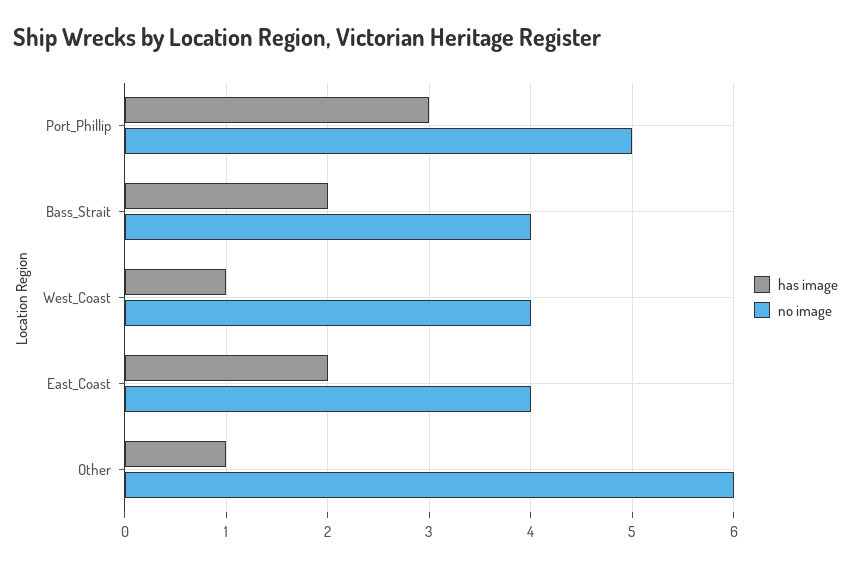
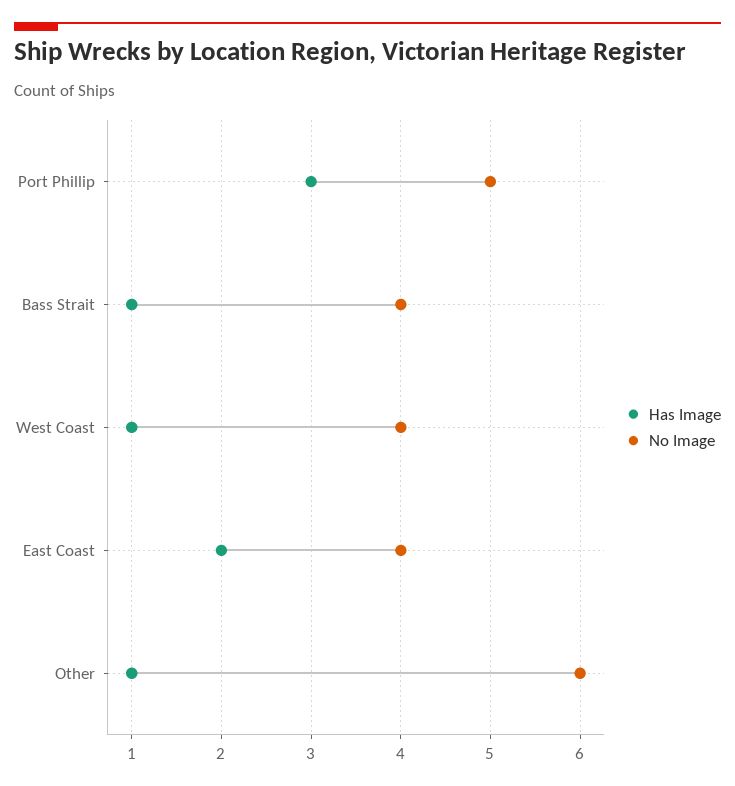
  {
    "has image": {
      "Port_Phillip": 3,
-     "Bass_Strait": 2,
+     "Bass_Strait": 1,
      "West_Coast": 1,
      "East_Coast": 2,
      "Other": 1
    },
    "no image": {
      "Port_Phillip": 5,
      "Bass_Strait": 4,
      "West_Coast": 4,
      "East_Coast": 4,
      "Other": 6
    }
  }

